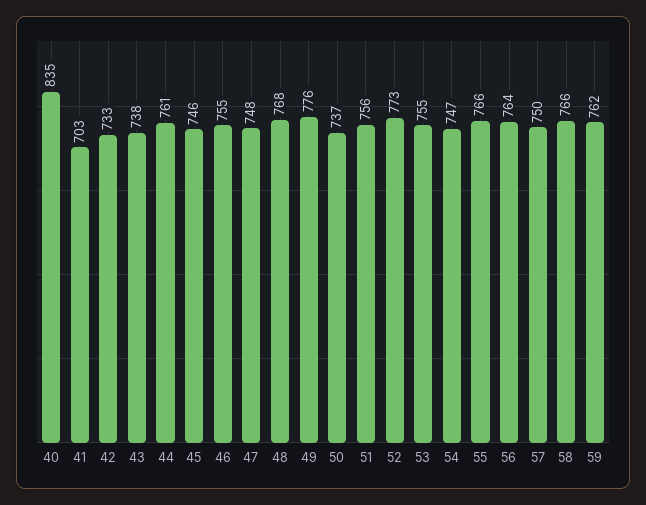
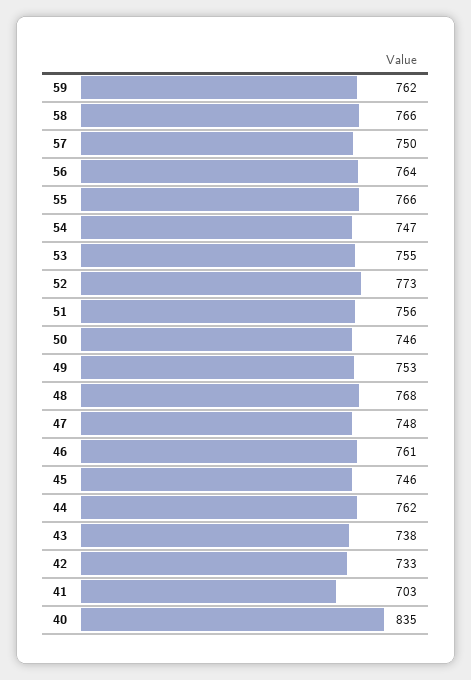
  {
    "40": 835,
    "41": 703,
    "42": 733,
    "43": 738,
-   "44": 761,
+   "44": 762,
    "45": 746,
-   "46": 755,
+   "46": 761,
    "47": 748,
    "48": 768,
-   "49": 776,
+   "49": 753,
-   "50": 737,
+   "50": 746,
    "51": 756,
    "52": 773,
    "53": 755,
    "54": 747,
    "55": 766,
    "56": 764,
    "57": 750,
    "58": 766,
    "59": 762
  }

